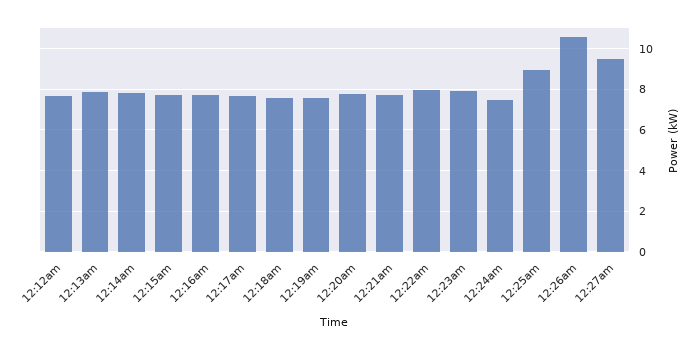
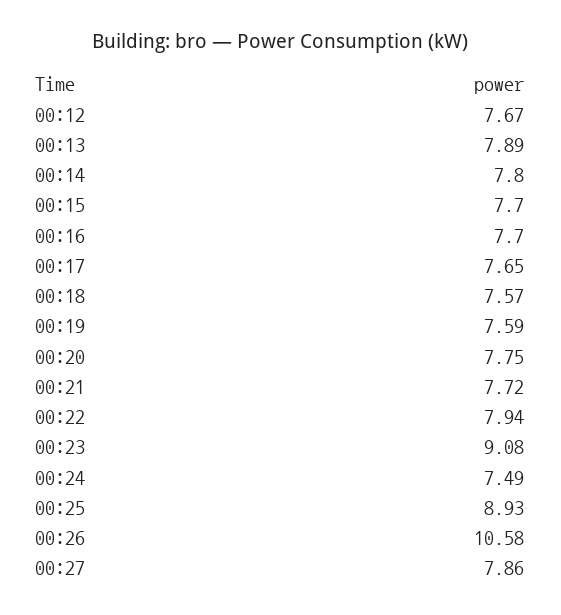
  {
    "12:12am": 7.67,
    "12:13am": 7.89,
    "12:14am": 7.8,
    "12:15am": 7.7,
    "12:16am": 7.7,
    "12:17am": 7.65,
    "12:18am": 7.57,
    "12:19am": 7.59,
    "12:20am": 7.75,
    "12:21am": 7.72,
    "12:22am": 7.94,
-   "12:23am": 8,
+   "12:23am": 9.08,
    "12:24am": 7.49,
    "12:25am": 8.93,
    "12:26am": 10.58,
-   "12:27am": 9.5
+   "12:27am": 7.86
  }

